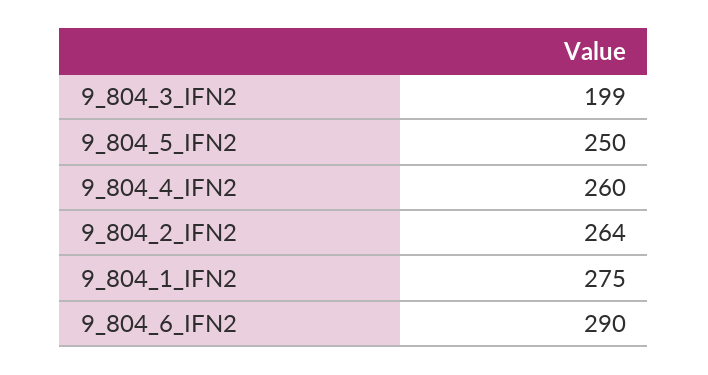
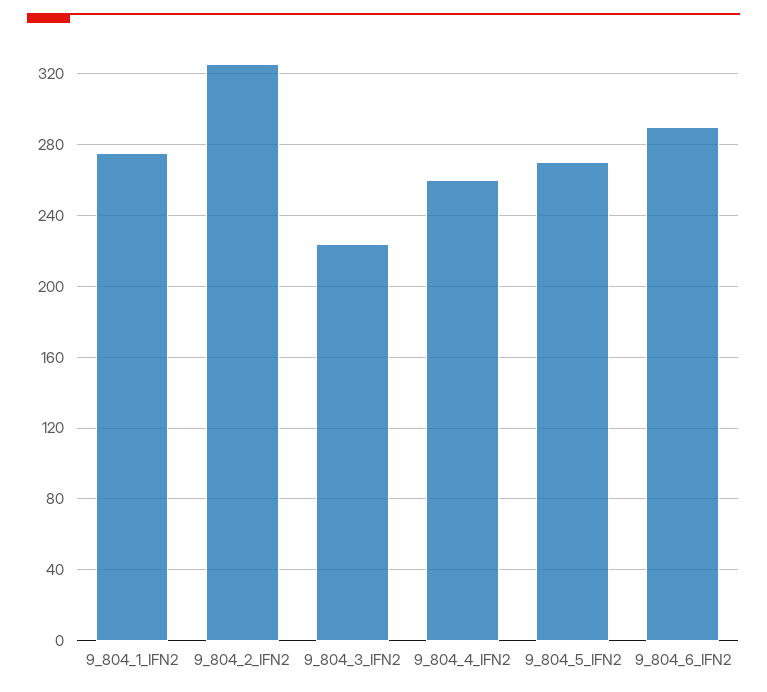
  {
-   "9_804_3_IFN2": 199,
+   "9_804_3_IFN2": 225,
-   "9_804_5_IFN2": 250,
+   "9_804_5_IFN2": 270,
    "9_804_4_IFN2": 260,
-   "9_804_2_IFN2": 264,
+   "9_804_2_IFN2": 325,
    "9_804_1_IFN2": 275,
    "9_804_6_IFN2": 290
  }

